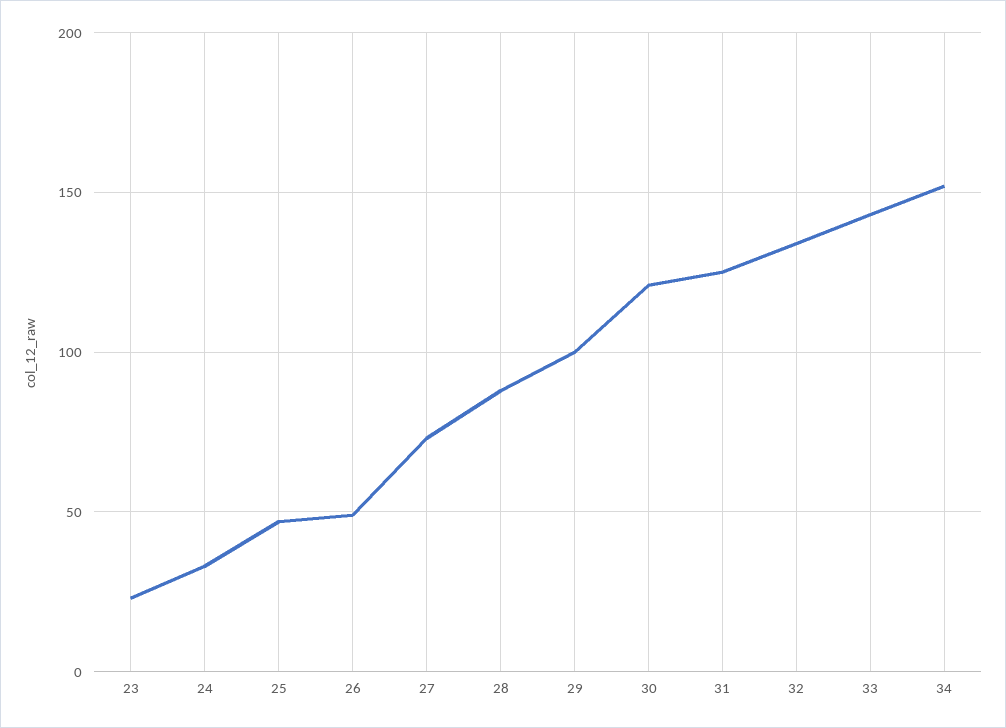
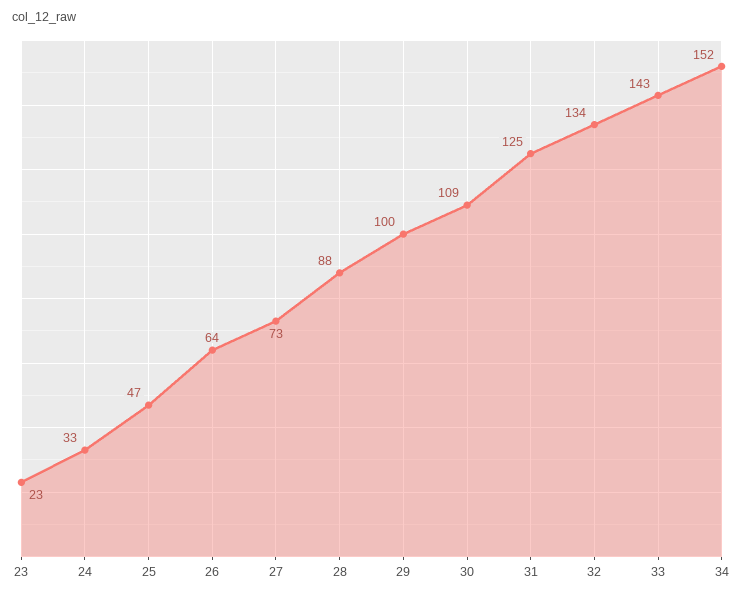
  {
    "23": 23,
    "24": 33,
    "25": 47,
-   "26": 50,
+   "26": 64,
    "27": 73,
    "28": 88,
    "29": 100,
-   "30": 120,
+   "30": 109,
    "31": 125,
    "32": 134,
    "33": 143,
    "34": 152
  }

